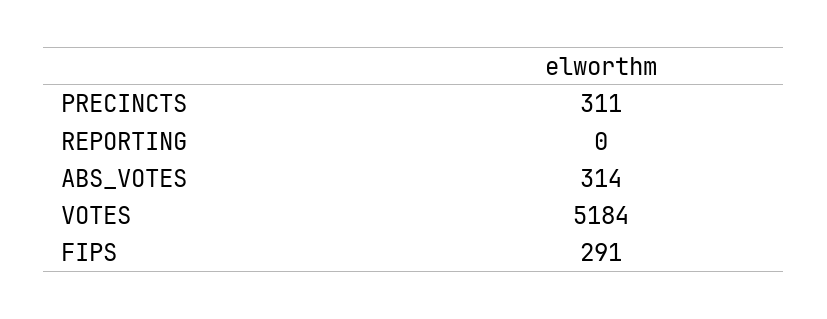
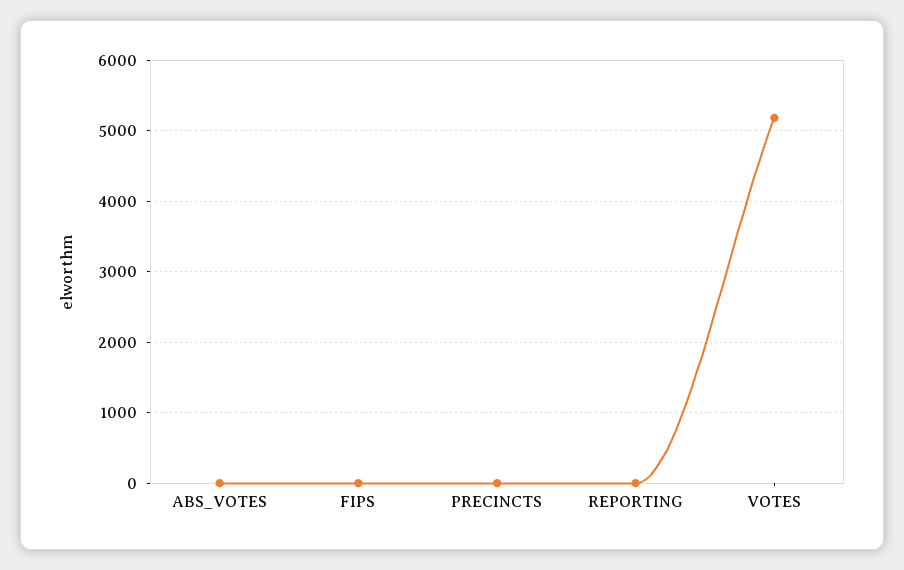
  {
-   "PRECINCTS": 311,
+   "PRECINCTS": 0,
    "REPORTING": 0,
-   "ABS_VOTES": 314,
+   "ABS_VOTES": 0,
    "VOTES": 5184,
-   "FIPS": 291
+   "FIPS": 0
  }

